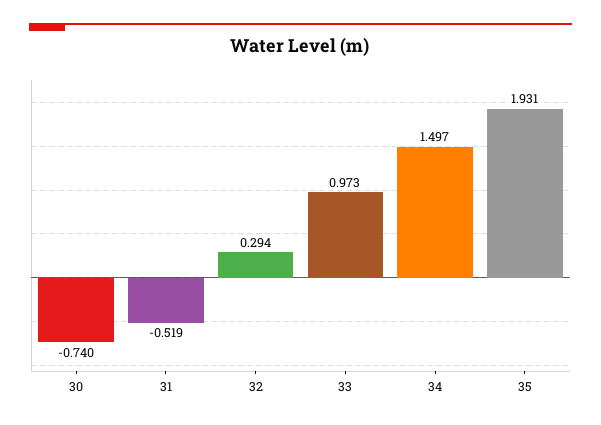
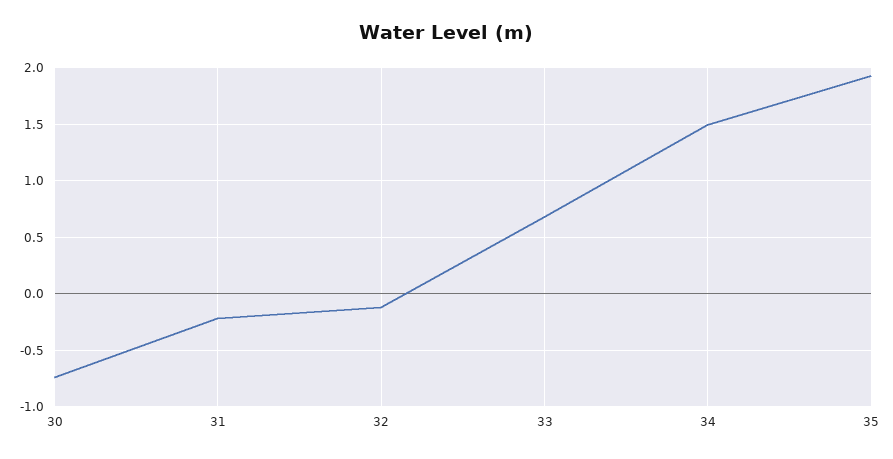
  {
    "30": -0.74,
-   "31": -0.519,
+   "31": -0.2,
-   "32": 0.294,
+   "32": -0.1,
-   "33": 0.973,
+   "33": 0.7,
    "34": 1.497,
    "35": 1.931
  }

